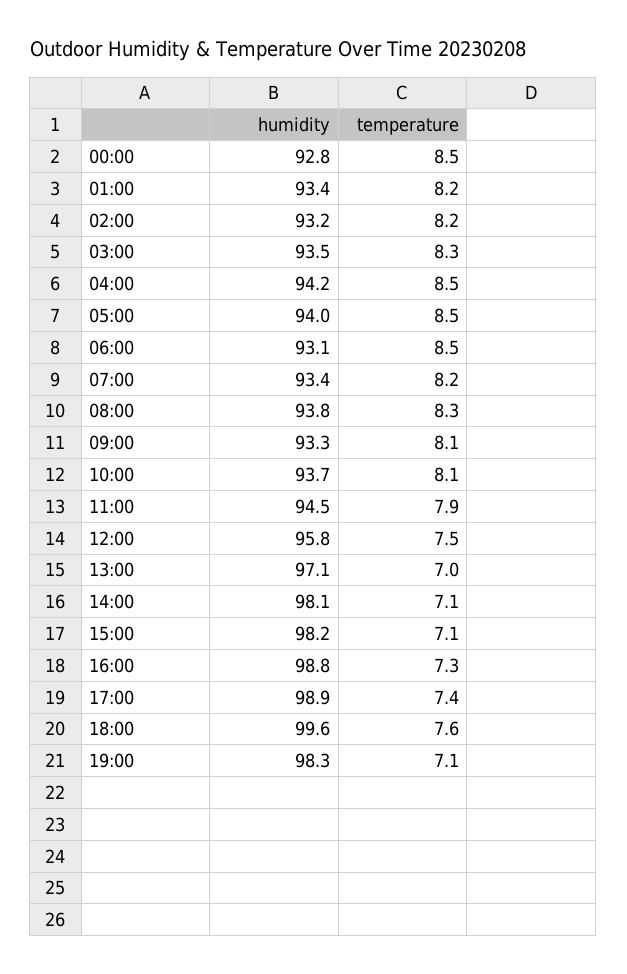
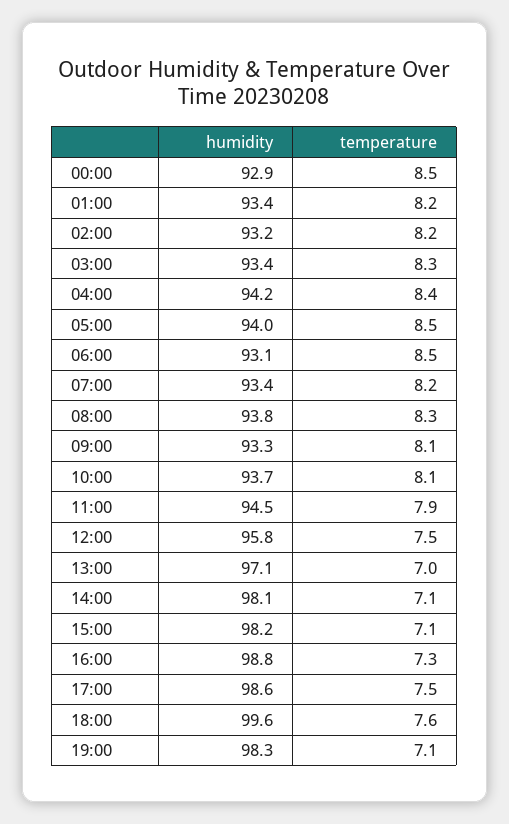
  {
    "humidity": {
-     "00:00": 92.8,
+     "00:00": 92.9,
      "01:00": 93.4,
      "02:00": 93.2,
-     "03:00": 93.5,
+     "03:00": 93.4,
      "04:00": 94.2,
      "05:00": 94,
      "06:00": 93.1,
      "07:00": 93.4,
      "08:00": 93.8,
      "09:00": 93.3,
      "10:00": 93.7,
      "11:00": 94.5,
      "12:00": 95.8,
      "13:00": 97.1,
      "14:00": 98.1,
      "15:00": 98.2,
      "16:00": 98.8,
-     "17:00": 98.9,
+     "17:00": 98.6,
      "18:00": 99.6,
      "19:00": 98.3
    },
    "temperature": {
      "00:00": 8.5,
      "01:00": 8.2,
      "02:00": 8.2,
      "03:00": 8.3,
-     "04:00": 8.5,
+     "04:00": 8.4,
      "05:00": 8.5,
      "06:00": 8.5,
      "07:00": 8.2,
      "08:00": 8.3,
      "09:00": 8.1,
      "10:00": 8.1,
      "11:00": 7.9,
      "12:00": 7.5,
      "13:00": 7,
      "14:00": 7.1,
      "15:00": 7.1,
      "16:00": 7.3,
-     "17:00": 7.4,
+     "17:00": 7.5,
      "18:00": 7.6,
      "19:00": 7.1
    }
  }

